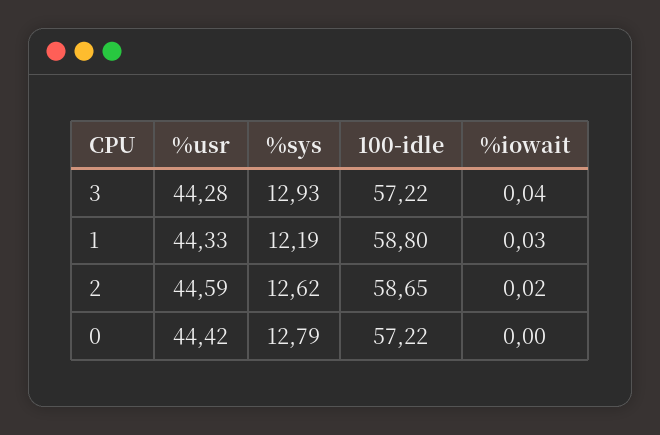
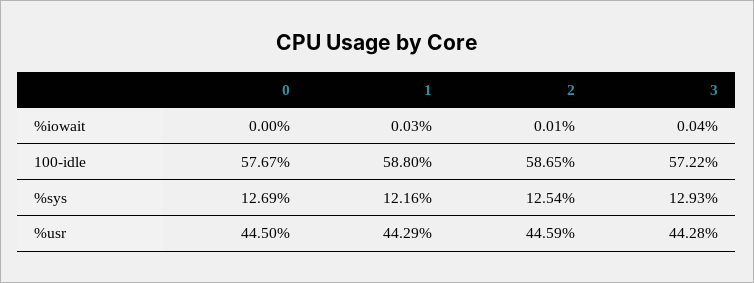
  {
    "%usr": {
      "3": 44.28,
-     "1": 44.33,
+     "1": 44.29,
      "2": 44.59,
-     "0": 44.42
+     "0": 44.5
    },
    "%sys": {
      "3": 12.93,
-     "1": 12.19,
+     "1": 12.16,
-     "2": 12.62,
+     "2": 12.54,
-     "0": 12.79
+     "0": 12.69
    },
    "100-idle": {
      "3": 57.22,
      "1": 58.8,
      "2": 58.65,
-     "0": 57.22
+     "0": 57.67
    },
    "%iowait": {
      "3": 0.04,
      "1": 0.03,
-     "2": 0.02,
+     "2": 0.01,
      "0": 0
    }
  }

